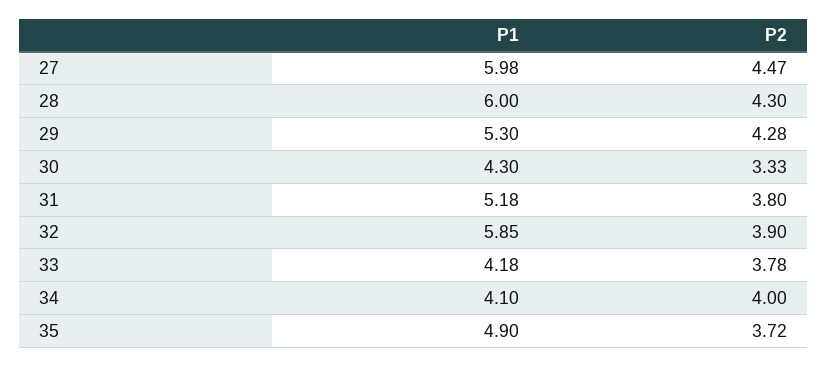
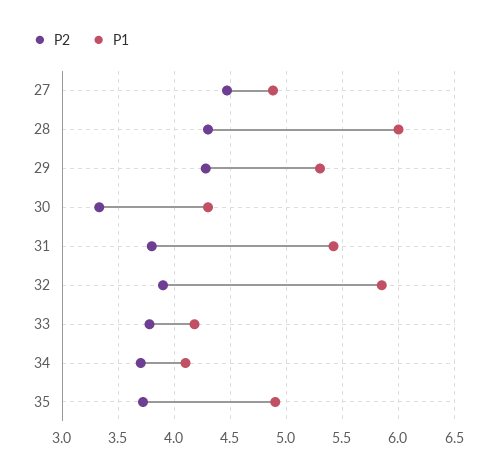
  {
    "P1": {
-     "27": 5.98,
+     "27": 4.9,
      "28": 6,
      "29": 5.3,
      "30": 4.3,
-     "31": 5.18,
+     "31": 5.4,
      "32": 5.85,
      "33": 4.18,
      "34": 4.1,
      "35": 4.9
    },
    "P2": {
      "27": 4.47,
      "28": 4.3,
      "29": 4.28,
      "30": 3.33,
      "31": 3.8,
      "32": 3.9,
      "33": 3.78,
-     "34": 4,
+     "34": 3.7,
      "35": 3.72
    }
  }

